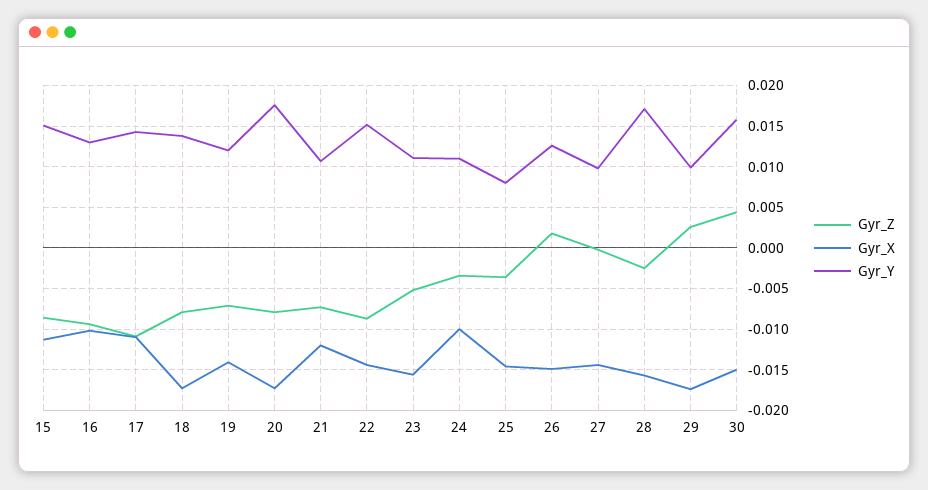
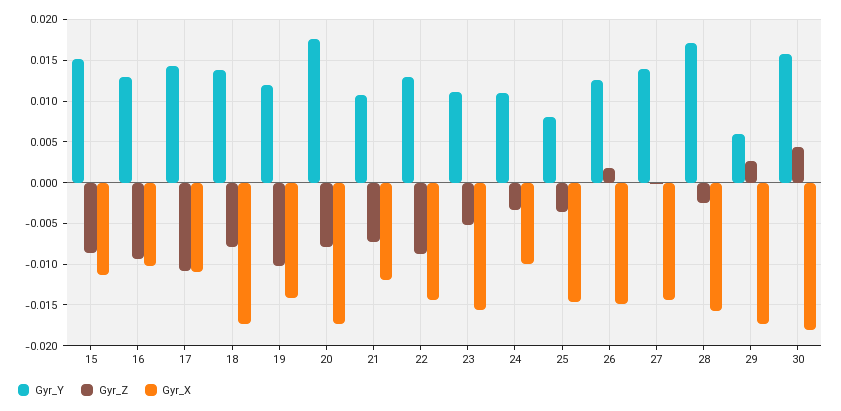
  {
    "Gyr_Z": {
      "15": -0.009,
      "16": -0.009,
      "17": -0.011,
      "18": -0.008,
-     "19": -0.007,
+     "19": -0.01,
      "20": -0.008,
      "21": -0.007,
      "22": -0.009,
      "23": -0.005,
      "24": -0.003,
      "25": -0.004,
      "26": 0.002,
      "27": 0,
      "28": -0.003,
      "29": 0.003,
      "30": 0.004
    },
    "Gyr_X": {
      "15": -0.011,
      "16": -0.01,
      "17": -0.011,
      "18": -0.017,
      "19": -0.014,
      "20": -0.017,
      "21": -0.012,
      "22": -0.014,
      "23": -0.016,
      "24": -0.01,
      "25": -0.015,
      "26": -0.015,
      "27": -0.014,
      "28": -0.016,
      "29": -0.017,
-     "30": -0.015
+     "30": -0.018
    },
    "Gyr_Y": {
      "15": 0.015,
      "16": 0.013,
      "17": 0.014,
      "18": 0.014,
      "19": 0.012,
      "20": 0.018,
      "21": 0.011,
-     "22": 0.015,
+     "22": 0.013,
      "23": 0.011,
      "24": 0.011,
      "25": 0.008,
      "26": 0.013,
-     "27": 0.01,
+     "27": 0.014,
      "28": 0.017,
-     "29": 0.01,
+     "29": 0.006,
      "30": 0.016
    }
  }

